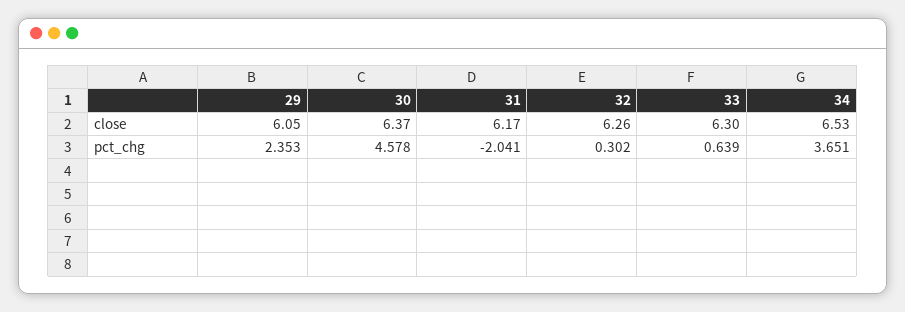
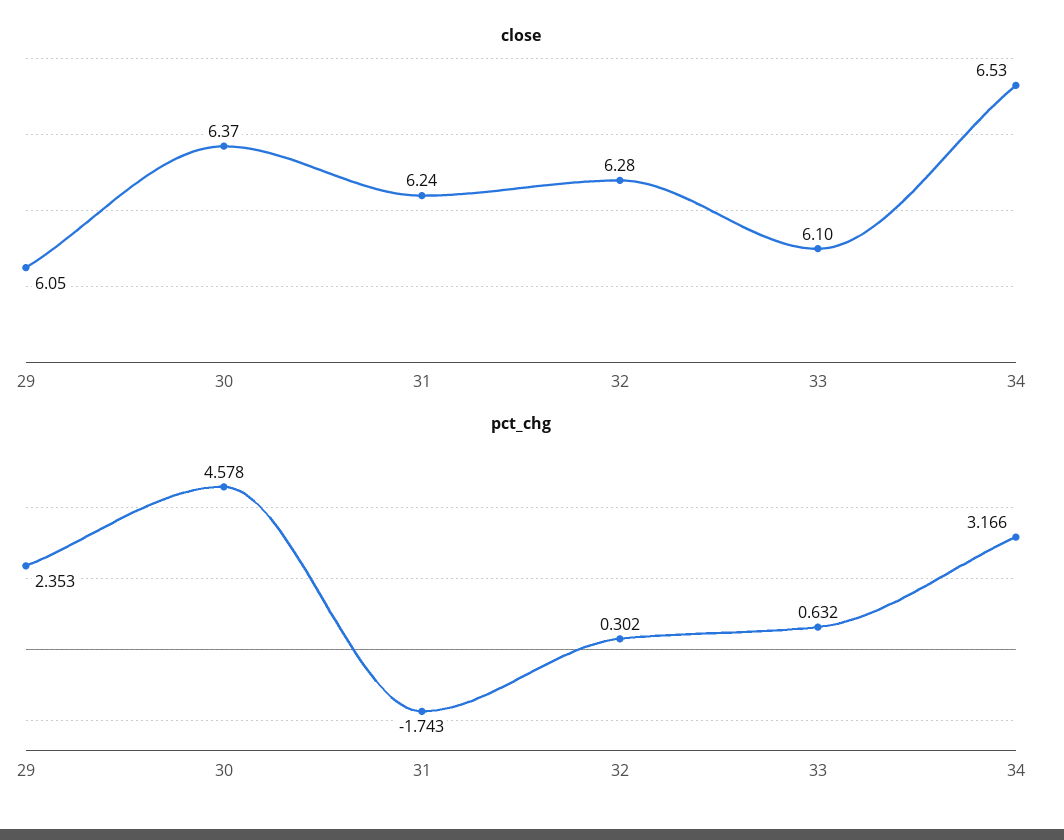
  {
    "close": {
      "29": 6.05,
      "30": 6.37,
-     "31": 6.17,
+     "31": 6.24,
-     "32": 6.26,
+     "32": 6.28,
-     "33": 6.3,
+     "33": 6.1,
      "34": 6.53
    },
    "pct_chg": {
      "29": 2.353,
      "30": 4.578,
-     "31": -2.041,
+     "31": -1.743,
      "32": 0.302,
-     "33": 0.639,
+     "33": 0.632,
-     "34": 3.651
+     "34": 3.166
    }
  }

